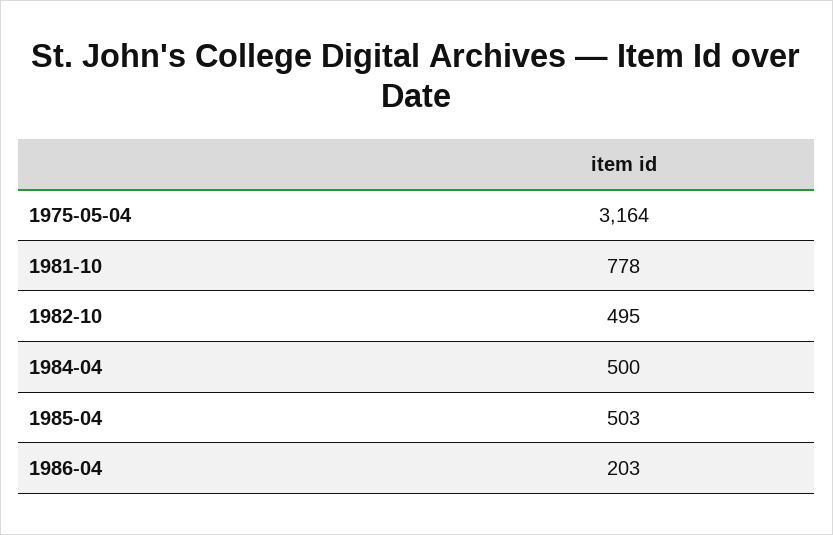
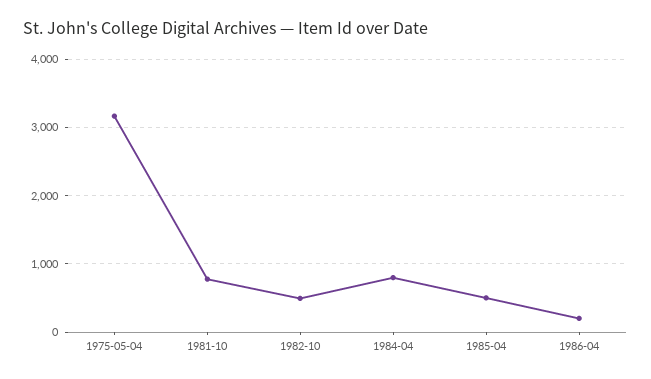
  {
    "1975-05-04": 3164,
    "1981-10": 778,
    "1982-10": 495,
-   "1984-04": 500,
+   "1984-04": 800,
    "1985-04": 503,
    "1986-04": 203
  }

